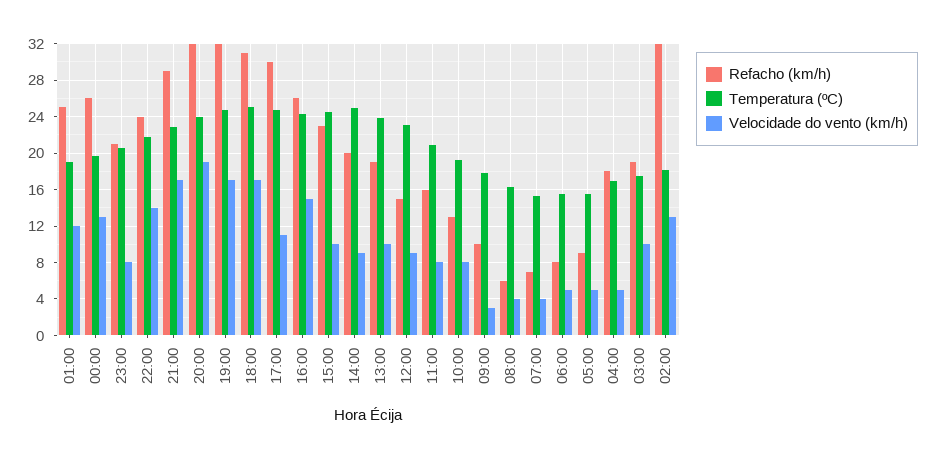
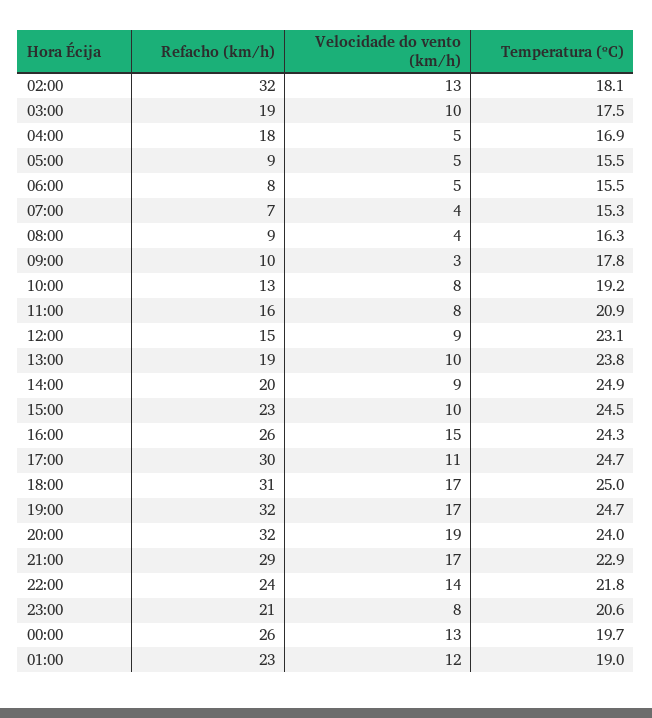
  {
    "Refacho (km/h)": {
-     "01:00": 25,
+     "01:00": 23,
      "00:00": 26,
      "23:00": 21,
      "22:00": 24,
      "21:00": 29,
      "20:00": 32,
      "19:00": 32,
      "18:00": 31,
      "17:00": 30,
      "16:00": 26,
      "15:00": 23,
      "14:00": 20,
      "13:00": 19,
      "12:00": 15,
      "11:00": 16,
      "10:00": 13,
      "09:00": 10,
-     "08:00": 6,
+     "08:00": 9,
      "07:00": 7,
      "06:00": 8,
      "05:00": 9,
      "04:00": 18,
      "03:00": 19,
      "02:00": 32
    },
    "Temperatura (ºC)": {
      "01:00": 19,
      "00:00": 19.7,
      "23:00": 20.6,
      "22:00": 21.8,
      "21:00": 22.9,
      "20:00": 24,
      "19:00": 24.7,
      "18:00": 25,
      "17:00": 24.7,
      "16:00": 24.3,
      "15:00": 24.5,
      "14:00": 24.9,
      "13:00": 23.8,
      "12:00": 23.1,
      "11:00": 20.9,
      "10:00": 19.2,
      "09:00": 17.8,
      "08:00": 16.3,
      "07:00": 15.3,
      "06:00": 15.5,
      "05:00": 15.5,
      "04:00": 16.9,
      "03:00": 17.5,
      "02:00": 18.1
    },
    "Velocidade do vento (km/h)": {
      "01:00": 12,
      "00:00": 13,
      "23:00": 8,
      "22:00": 14,
      "21:00": 17,
      "20:00": 19,
      "19:00": 17,
      "18:00": 17,
      "17:00": 11,
      "16:00": 15,
      "15:00": 10,
      "14:00": 9,
      "13:00": 10,
      "12:00": 9,
      "11:00": 8,
      "10:00": 8,
      "09:00": 3,
      "08:00": 4,
      "07:00": 4,
      "06:00": 5,
      "05:00": 5,
      "04:00": 5,
      "03:00": 10,
      "02:00": 13
    }
  }

